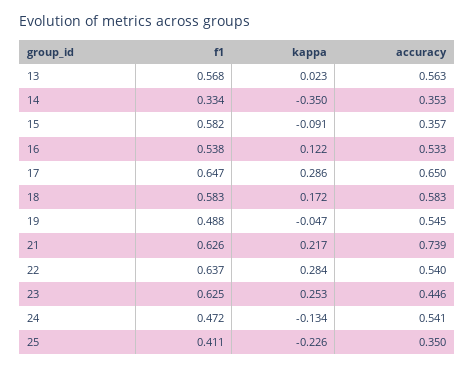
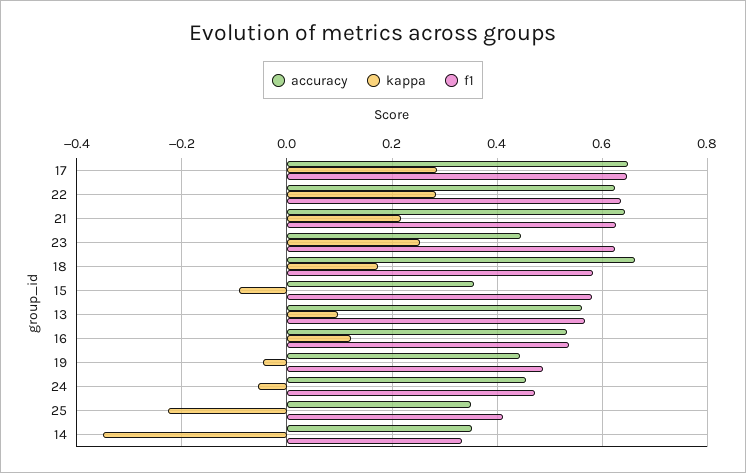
  {
    "f1": {
      "13": 0.568,
      "14": 0.334,
      "15": 0.582,
      "16": 0.538,
      "17": 0.647,
      "18": 0.583,
      "19": 0.488,
      "21": 0.626,
      "22": 0.637,
      "23": 0.625,
      "24": 0.472,
      "25": 0.411
    },
    "kappa": {
-     "13": 0.023,
+     "13": 0.1,
      "14": -0.35,
      "15": -0.091,
      "16": 0.122,
      "17": 0.286,
      "18": 0.172,
      "19": -0.047,
      "21": 0.217,
      "22": 0.284,
      "23": 0.253,
-     "24": -0.134,
+     "24": -0.06,
      "25": -0.226
    },
    "accuracy": {
      "13": 0.563,
      "14": 0.353,
      "15": 0.357,
      "16": 0.533,
      "17": 0.65,
-     "18": 0.583,
+     "18": 0.66,
-     "19": 0.545,
+     "19": 0.44,
-     "21": 0.739,
+     "21": 0.64,
-     "22": 0.54,
+     "22": 0.62,
      "23": 0.446,
-     "24": 0.541,
+     "24": 0.46,
      "25": 0.35
    }
  }

